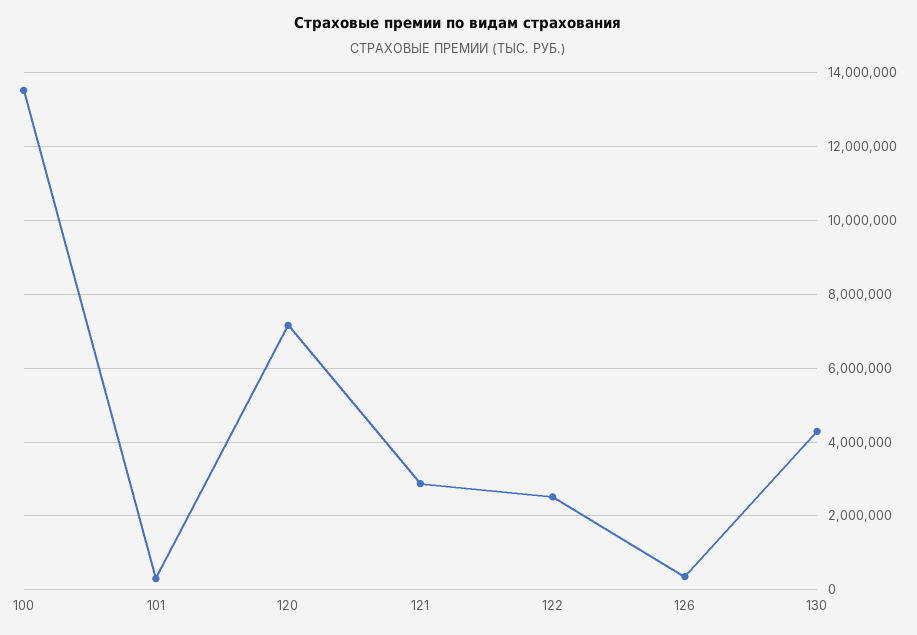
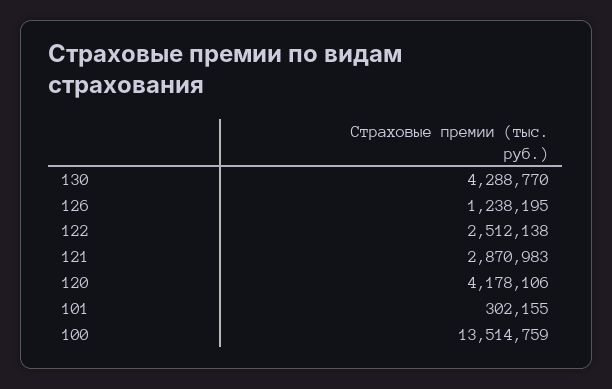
  {
    "100": 13514759,
    "101": 302155,
-   "120": 7200000,
+   "120": 4178106,
    "121": 2870983,
    "122": 2512138,
-   "126": 400000,
+   "126": 1238195,
    "130": 4288770
  }

